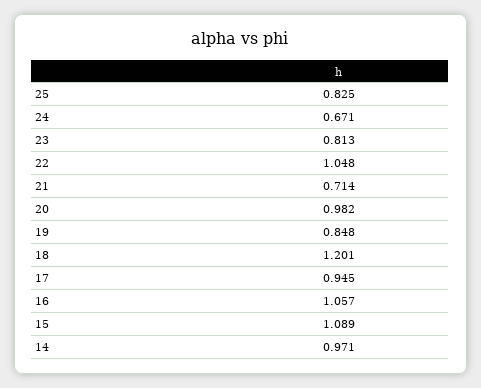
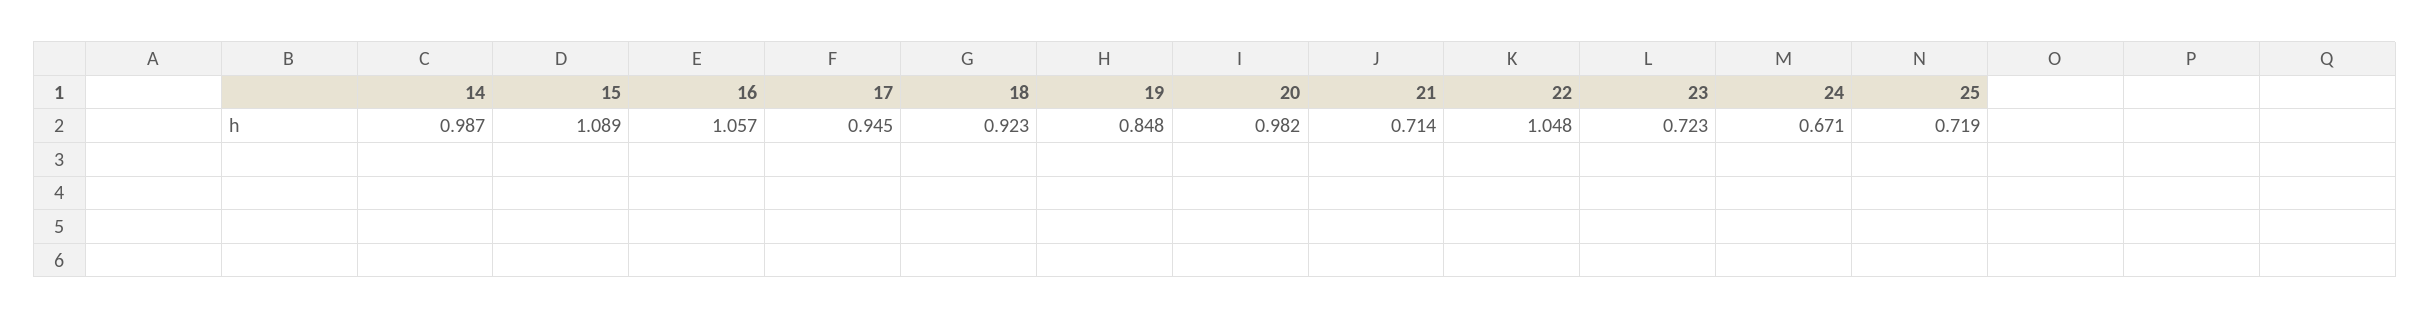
  {
-   "25": 0.825,
+   "25": 0.719,
    "24": 0.671,
-   "23": 0.813,
+   "23": 0.723,
    "22": 1.048,
    "21": 0.714,
    "20": 0.982,
    "19": 0.848,
-   "18": 1.201,
+   "18": 0.923,
    "17": 0.945,
    "16": 1.057,
    "15": 1.089,
-   "14": 0.971
+   "14": 0.987
  }

